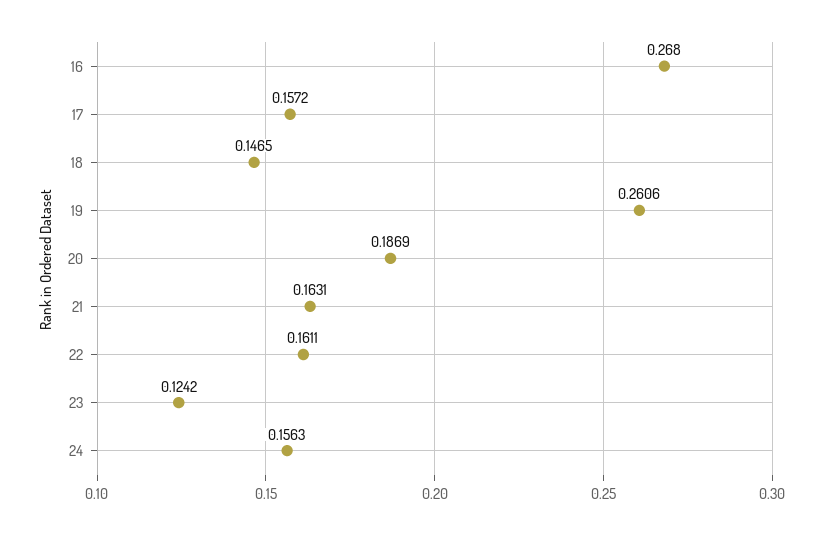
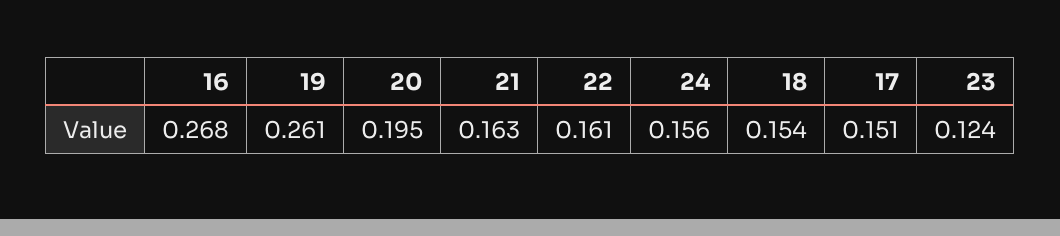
  {
    "16": 0.268,
-   "17": 0.1572,
+   "17": 0.151,
-   "18": 0.1465,
+   "18": 0.154,
    "19": 0.2606,
-   "20": 0.1869,
+   "20": 0.195,
    "21": 0.1631,
    "22": 0.1611,
    "23": 0.1242,
    "24": 0.1563
  }

